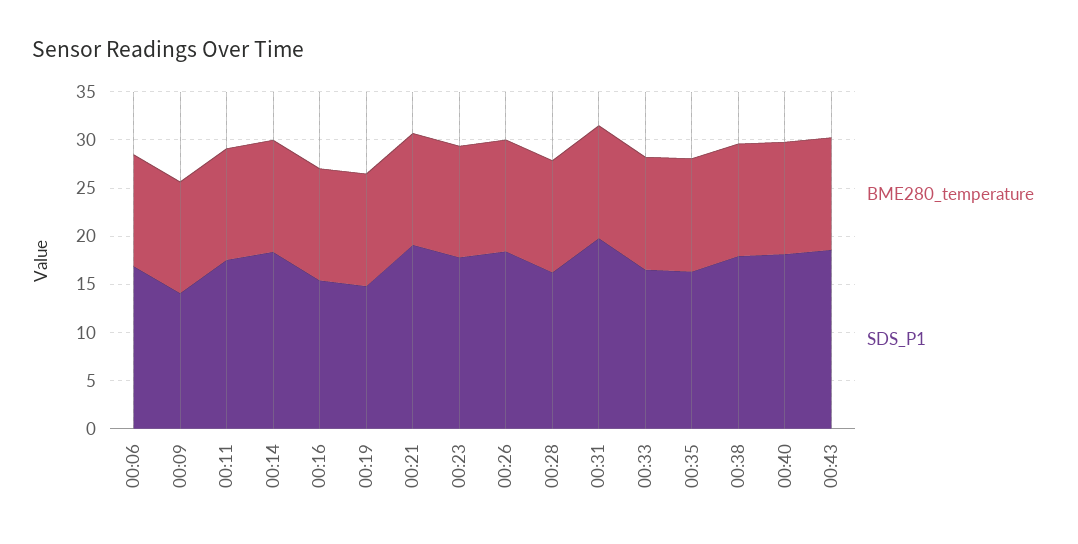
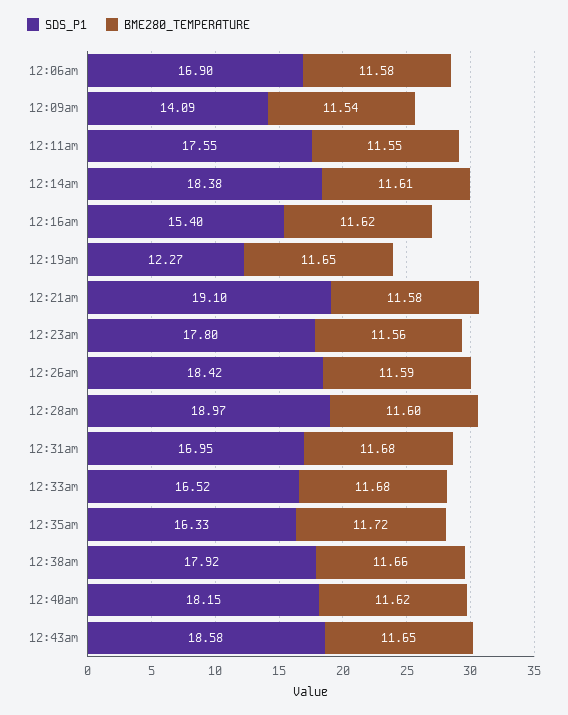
  {
    "BME280_temperature": {
      "00:06": 11.58,
      "00:09": 11.54,
      "00:11": 11.55,
      "00:14": 11.61,
      "00:16": 11.62,
      "00:19": 11.65,
      "00:21": 11.58,
      "00:23": 11.56,
      "00:26": 11.59,
      "00:28": 11.6,
      "00:31": 11.68,
      "00:33": 11.68,
      "00:35": 11.72,
      "00:38": 11.66,
      "00:40": 11.62,
      "00:43": 11.65
    },
    "SDS_P1": {
      "00:06": 16.9,
      "00:09": 14.09,
      "00:11": 17.55,
      "00:14": 18.38,
      "00:16": 15.4,
-     "00:19": 15,
+     "00:19": 12.27,
      "00:21": 19.1,
      "00:23": 17.8,
      "00:26": 18.42,
-     "00:28": 16,
+     "00:28": 18.97,
-     "00:31": 20,
+     "00:31": 16.95,
      "00:33": 16.52,
      "00:35": 16.33,
      "00:38": 17.92,
      "00:40": 18.15,
      "00:43": 18.58
    }
  }

